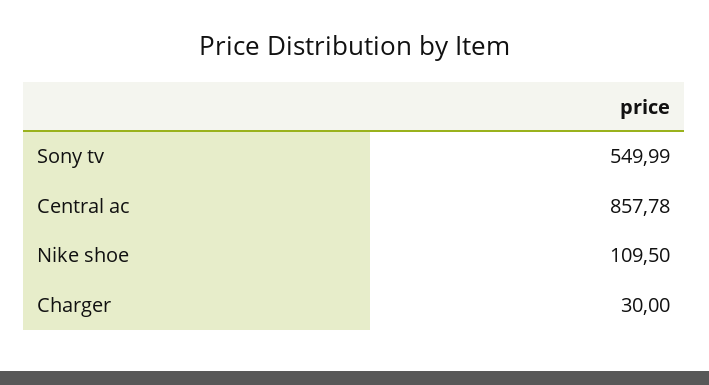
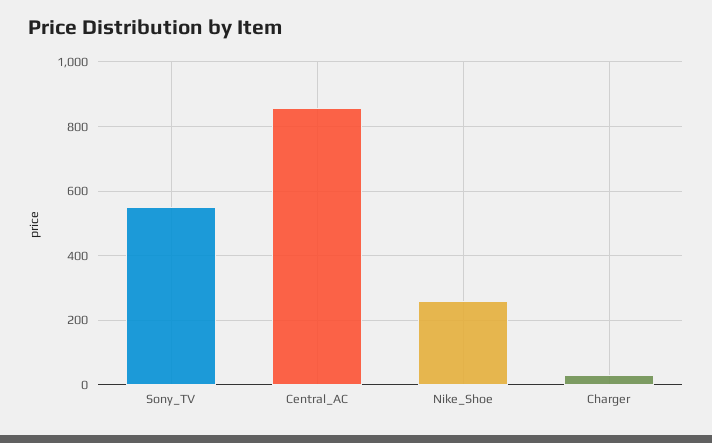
  {
    "Sony tv": 549.99,
    "Central ac": 857.78,
-   "Nike shoe": 109.5,
+   "Nike shoe": 260,
    "Charger": 30
  }

